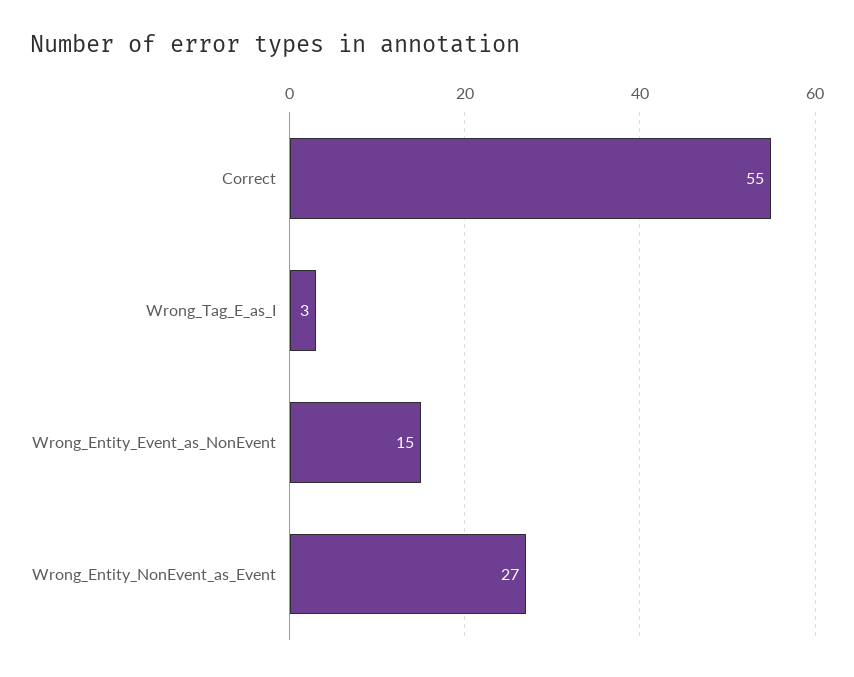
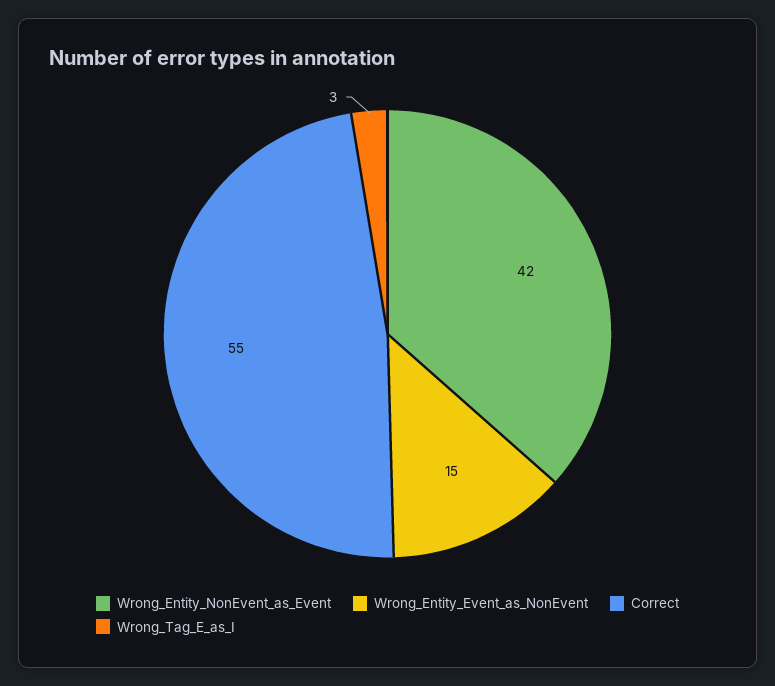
  {
    "Correct": 55,
    "Wrong_Tag_E_as_I": 3,
    "Wrong_Entity_Event_as_NonEvent": 15,
-   "Wrong_Entity_NonEvent_as_Event": 27
+   "Wrong_Entity_NonEvent_as_Event": 42
  }

